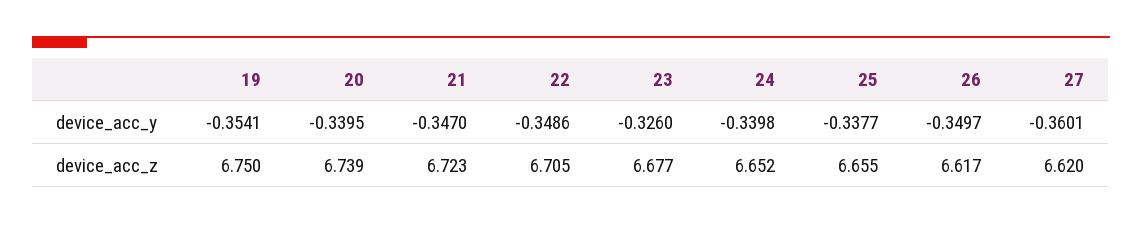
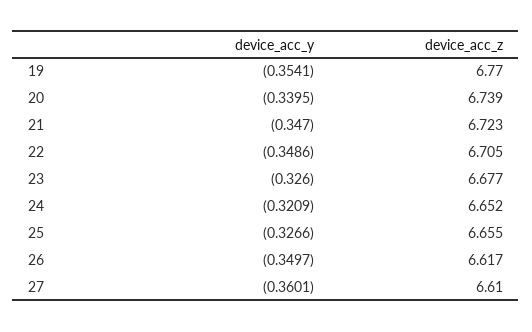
  {
    "19": {
      "device_acc_y": -0.3541,
-     "device_acc_z": 6.75
+     "device_acc_z": 6.77
    },
    "20": {
      "device_acc_y": -0.3395,
      "device_acc_z": 6.739
    },
    "21": {
      "device_acc_y": -0.347,
      "device_acc_z": 6.723
    },
    "22": {
      "device_acc_y": -0.3486,
      "device_acc_z": 6.705
    },
    "23": {
      "device_acc_y": -0.326,
      "device_acc_z": 6.677
    },
    "24": {
-     "device_acc_y": -0.3398,
+     "device_acc_y": -0.3209,
      "device_acc_z": 6.652
    },
    "25": {
-     "device_acc_y": -0.3377,
+     "device_acc_y": -0.3266,
      "device_acc_z": 6.655
    },
    "26": {
      "device_acc_y": -0.3497,
      "device_acc_z": 6.617
    },
    "27": {
      "device_acc_y": -0.3601,
-     "device_acc_z": 6.62
+     "device_acc_z": 6.61
    }
  }

